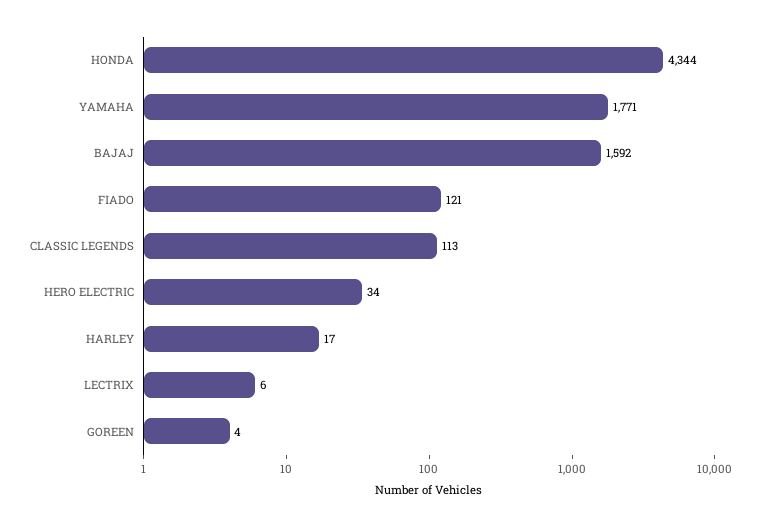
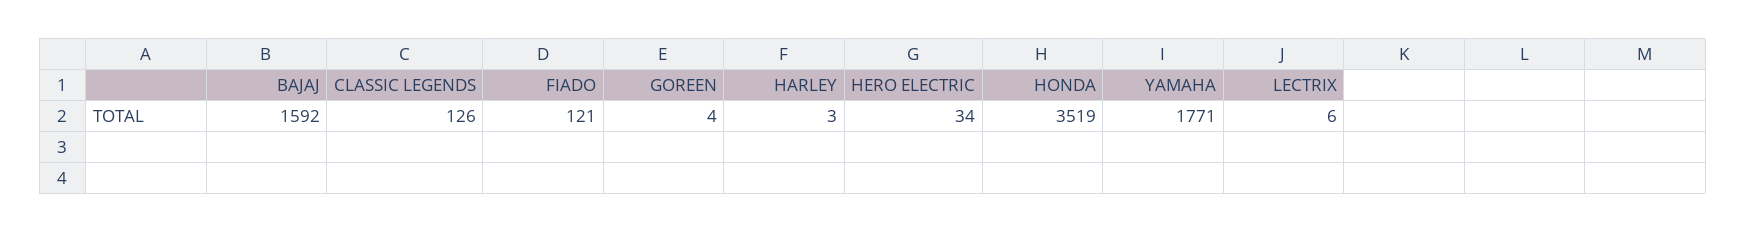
  {
-   "HONDA": 4344,
+   "HONDA": 3519,
    "YAMAHA": 1771,
    "BAJAJ": 1592,
    "FIADO": 121,
-   "CLASSIC LEGENDS": 113,
+   "CLASSIC LEGENDS": 126,
    "HERO ELECTRIC": 34,
-   "HARLEY": 17,
+   "HARLEY": 3,
    "LECTRIX": 6,
    "GOREEN": 4
  }

